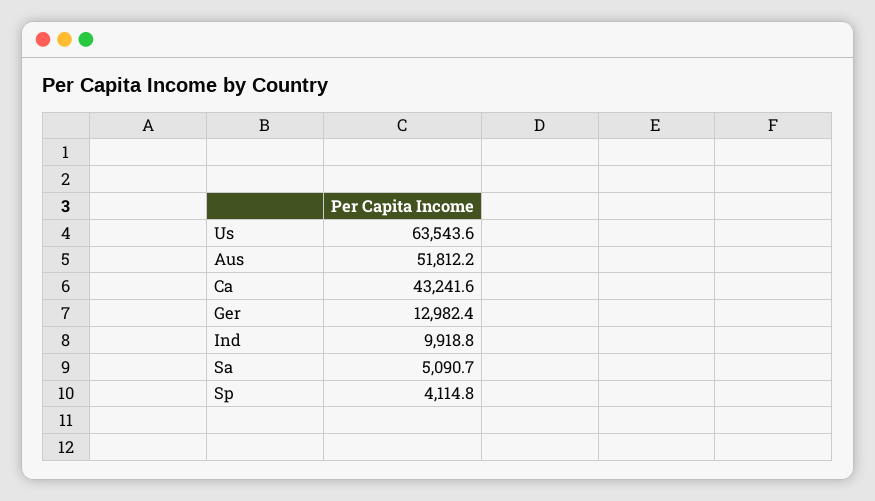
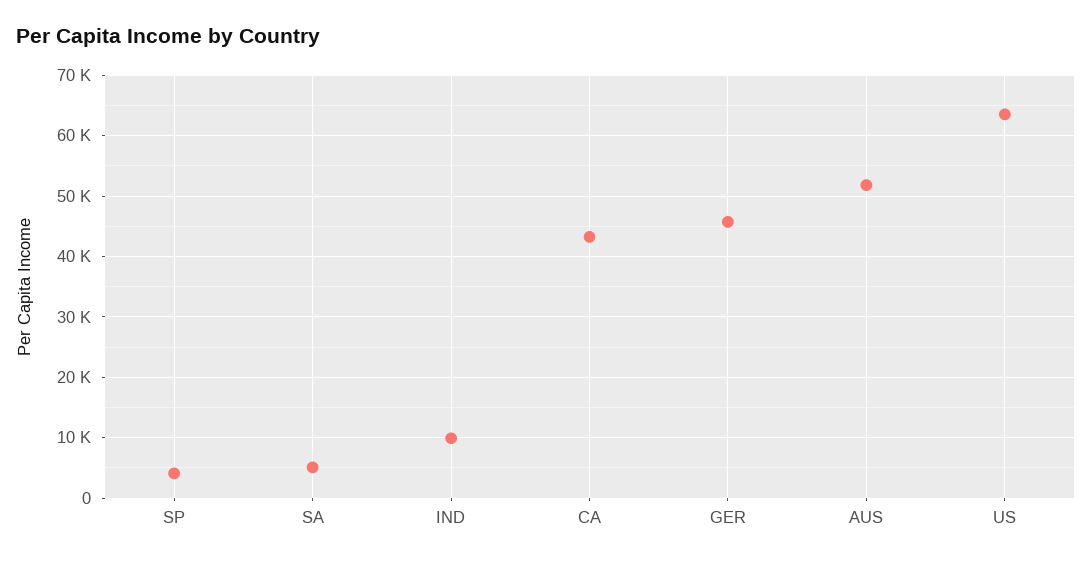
  {
    "Us": 63543.6,
    "Aus": 51812.2,
    "Ca": 43241.6,
-   "Ger": 12982.4,
+   "Ger": 46000,
    "Ind": 9918.8,
    "Sa": 5090.7,
    "Sp": 4114.8
  }

